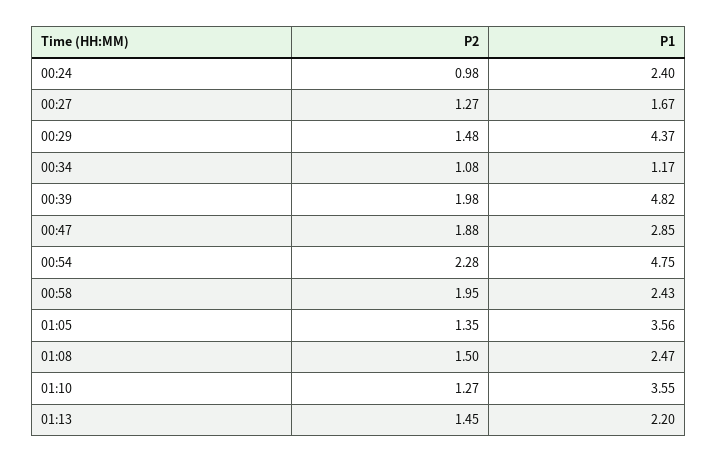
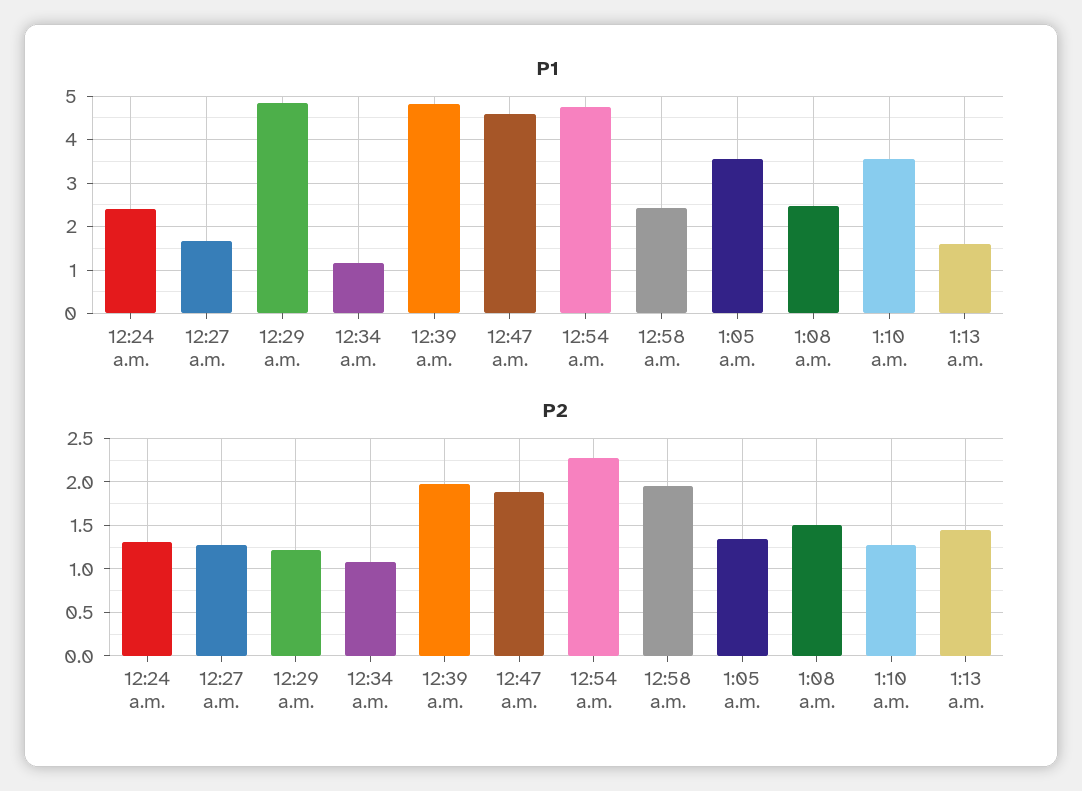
  {
    "P2": {
-     "00:24": 0.98,
+     "00:24": 1.3,
      "00:27": 1.27,
-     "00:29": 1.48,
+     "00:29": 1.2,
      "00:34": 1.08,
      "00:39": 1.98,
      "00:47": 1.88,
      "00:54": 2.28,
      "00:58": 1.95,
      "01:05": 1.35,
      "01:08": 1.5,
      "01:10": 1.27,
      "01:13": 1.45
    },
    "P1": {
      "00:24": 2.4,
      "00:27": 1.67,
-     "00:29": 4.37,
+     "00:29": 4.8,
      "00:34": 1.17,
      "00:39": 4.82,
-     "00:47": 2.85,
+     "00:47": 4.6,
      "00:54": 4.75,
      "00:58": 2.43,
      "01:05": 3.56,
      "01:08": 2.47,
      "01:10": 3.55,
-     "01:13": 2.2
+     "01:13": 1.6
    }
  }

